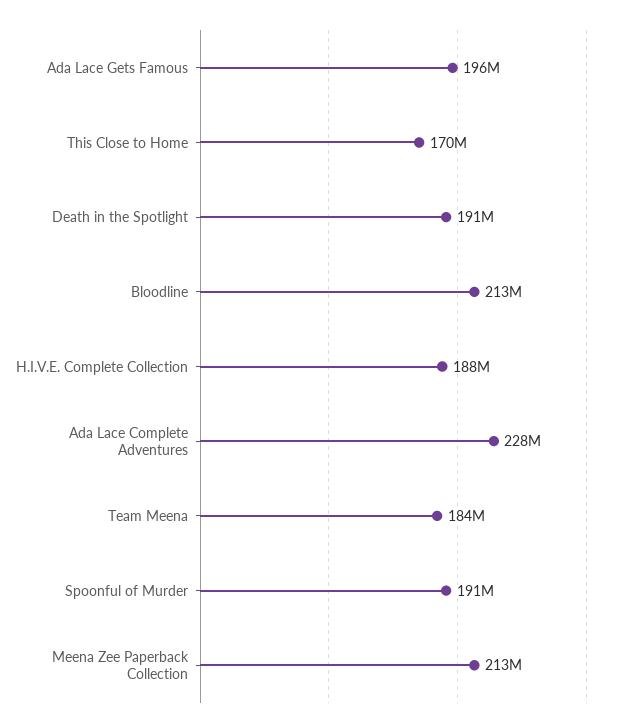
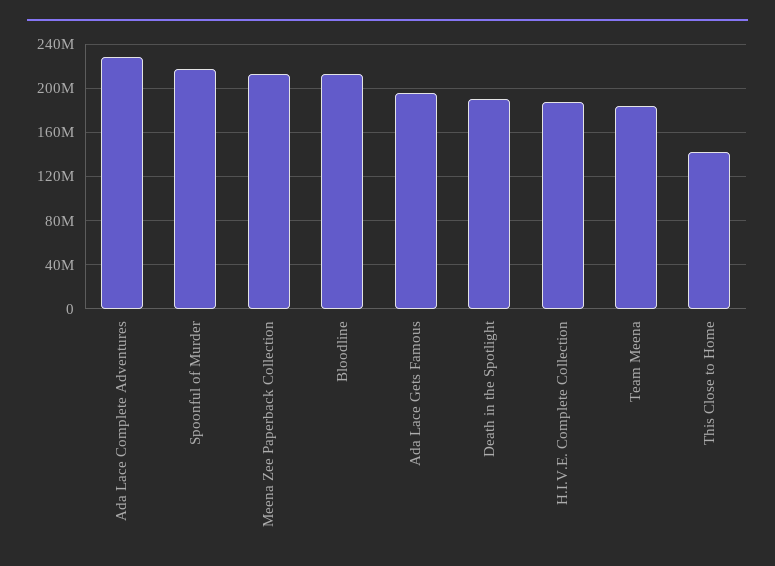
  {
    "Ada Lace Gets Famous": 196000000,
-   "This Close to Home": 170000000,
+   "This Close to Home": 140000000,
    "Death in the Spotlight": 191000000,
    "Bloodline": 213000000,
    "H.I.V.E. Complete Collection": 188000000,
    "Ada Lace Complete Adventures": 228000000,
    "Team Meena": 184000000,
-   "Spoonful of Murder": 191000000,
+   "Spoonful of Murder": 220000000,
    "Meena Zee Paperback Collection": 213000000
  }

